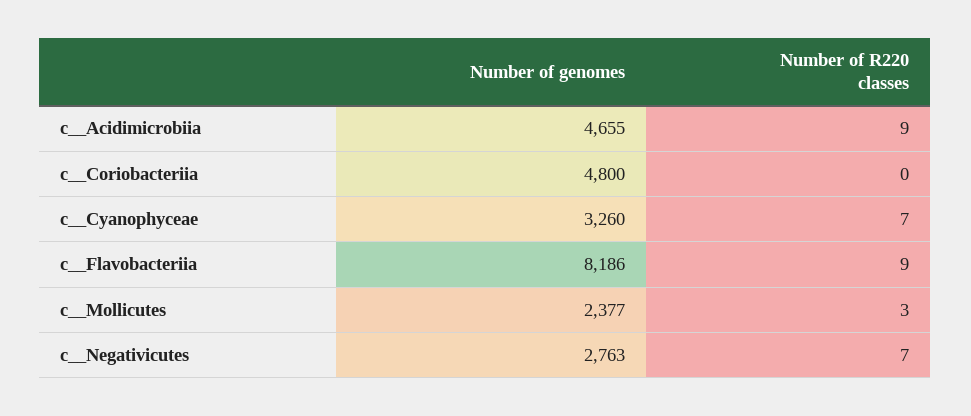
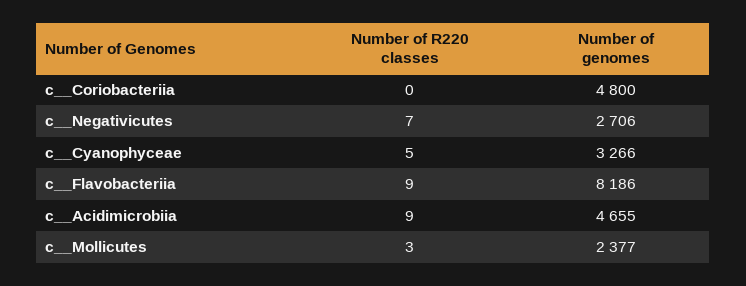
  {
    "Number of genomes": {
      "c__Acidimicrobiia": 4655,
      "c__Coriobacteriia": 4800,
-     "c__Cyanophyceae": 3260,
+     "c__Cyanophyceae": 3266,
      "c__Flavobacteriia": 8186,
      "c__Mollicutes": 2377,
-     "c__Negativicutes": 2763
+     "c__Negativicutes": 2706
    },
    "Number of R220 classes": {
      "c__Acidimicrobiia": 9,
      "c__Coriobacteriia": 0,
-     "c__Cyanophyceae": 7,
+     "c__Cyanophyceae": 5,
      "c__Flavobacteriia": 9,
      "c__Mollicutes": 3,
      "c__Negativicutes": 7
    }
  }

